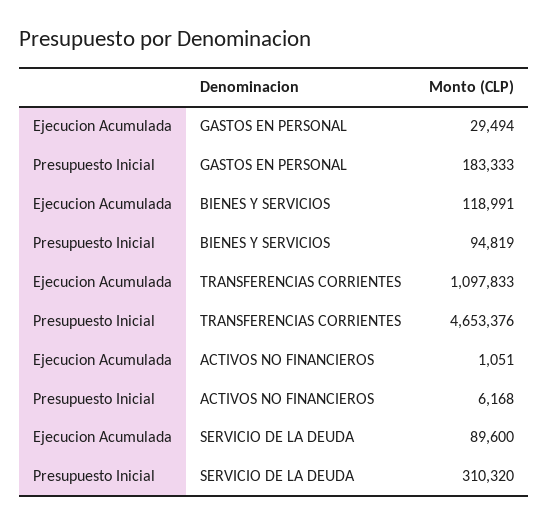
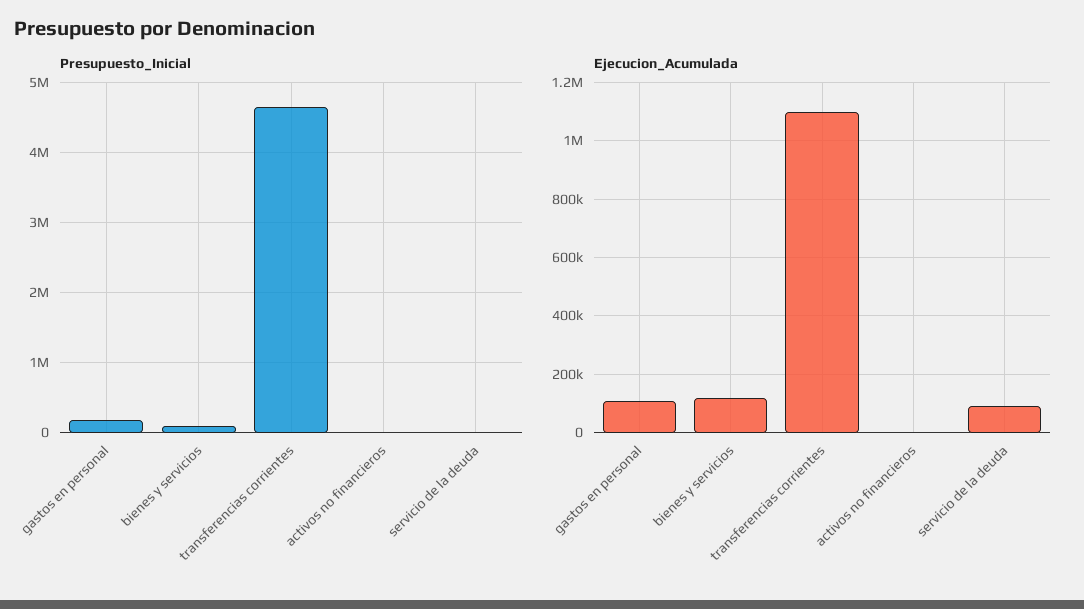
  {
    "Ejecucion Acumulada": {
-     "GASTOS EN PERSONAL": 29494,
+     "GASTOS EN PERSONAL": 100000,
      "BIENES Y SERVICIOS": 118991,
      "TRANSFERENCIAS CORRIENTES": 1097833,
      "ACTIVOS NO FINANCIEROS": 1051,
      "SERVICIO DE LA DEUDA": 89600
    },
    "Presupuesto Inicial": {
      "GASTOS EN PERSONAL": 183333,
      "BIENES Y SERVICIOS": 94819,
      "TRANSFERENCIAS CORRIENTES": 4653376,
      "ACTIVOS NO FINANCIEROS": 6168,
-     "SERVICIO DE LA DEUDA": 310320
+     "SERVICIO DE LA DEUDA": 0
    }
  }

